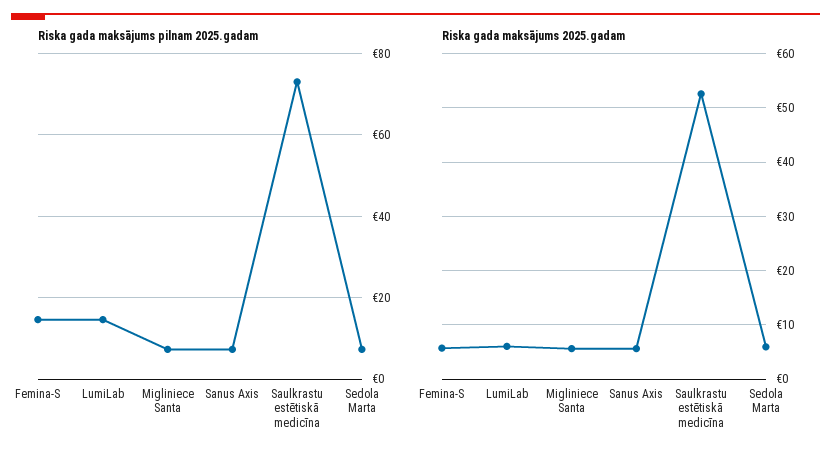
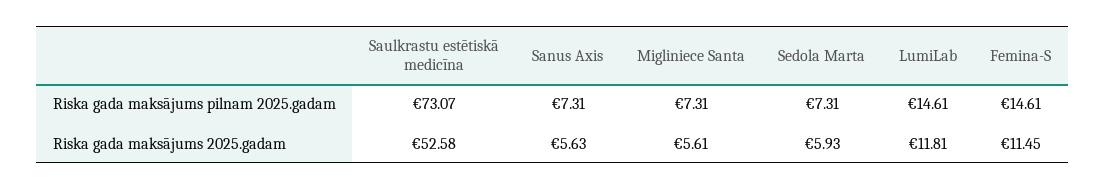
  {
    "Riska gada maksājums pilnam 2025.gadam": {
      "Femina-S": 14.61,
      "LumiLab": 14.61,
      "Migliniece Santa": 7.31,
      "Sanus Axis": 7.31,
      "Saulkrastu estētiskā medicīna": 73.07,
      "Sedola Marta": 7.31
    },
    "Riska gada maksājums 2025.gadam": {
-     "Femina-S": 6,
+     "Femina-S": 11.45,
-     "LumiLab": 6,
+     "LumiLab": 11.81,
      "Migliniece Santa": 5.61,
      "Sanus Axis": 5.63,
      "Saulkrastu estētiskā medicīna": 52.58,
      "Sedola Marta": 5.93
    }
  }

